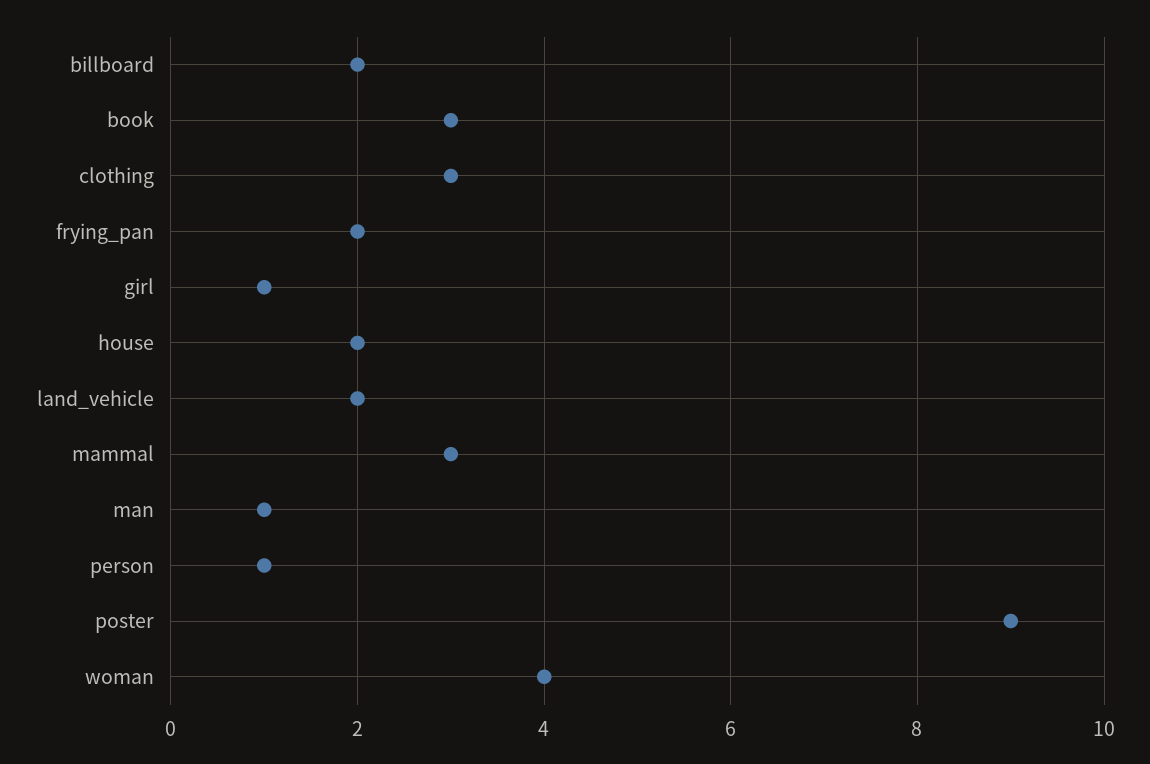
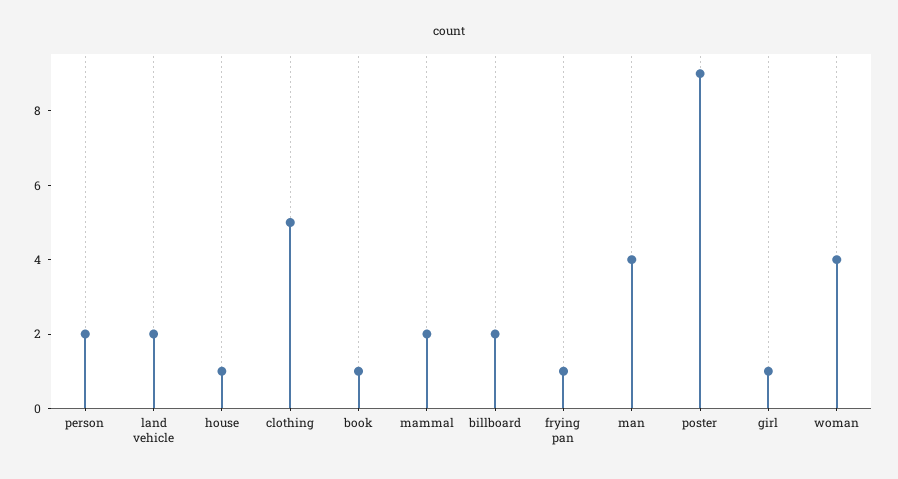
  {
    "billboard": 2,
-   "book": 3,
+   "book": 1,
-   "clothing": 3,
+   "clothing": 5,
-   "frying_pan": 2,
+   "frying_pan": 1,
    "girl": 1,
-   "house": 2,
+   "house": 1,
    "land_vehicle": 2,
-   "mammal": 3,
+   "mammal": 2,
-   "man": 1,
+   "man": 4,
-   "person": 1,
+   "person": 2,
    "poster": 9,
    "woman": 4
  }

